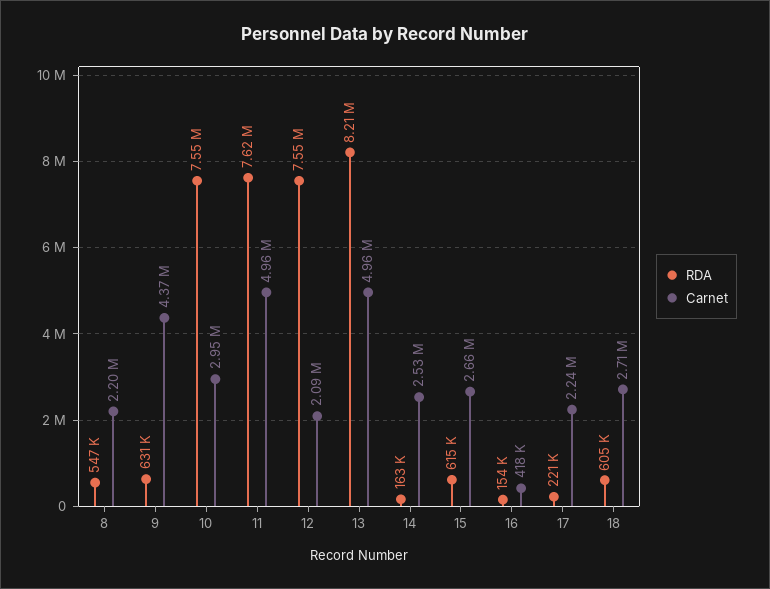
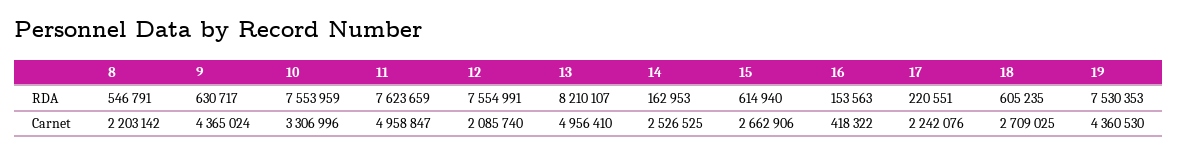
  {
    "RDA": {
      "8": 546791,
      "9": 630717,
      "10": 7553959,
      "11": 7623659,
      "12": 7554991,
      "13": 8210107,
      "14": 162953,
      "15": 614940,
      "16": 153563,
      "17": 220551,
-     "18": 605235
+     "18": 605235,
+     "19": 7530353
    },
    "Carnet": {
      "8": 2203142,
      "9": 4365024,
-     "10": 2950000,
+     "10": 3306996,
      "11": 4958847,
      "12": 2085740,
      "13": 4956410,
      "14": 2526525,
      "15": 2662906,
      "16": 418322,
      "17": 2242076,
-     "18": 2709025
+     "18": 2709025,
+     "19": 4360530
    }
  }

